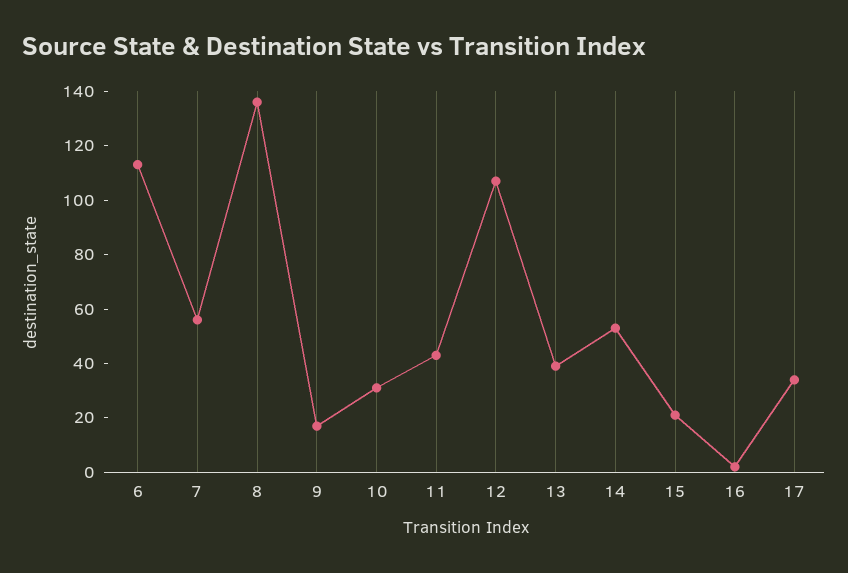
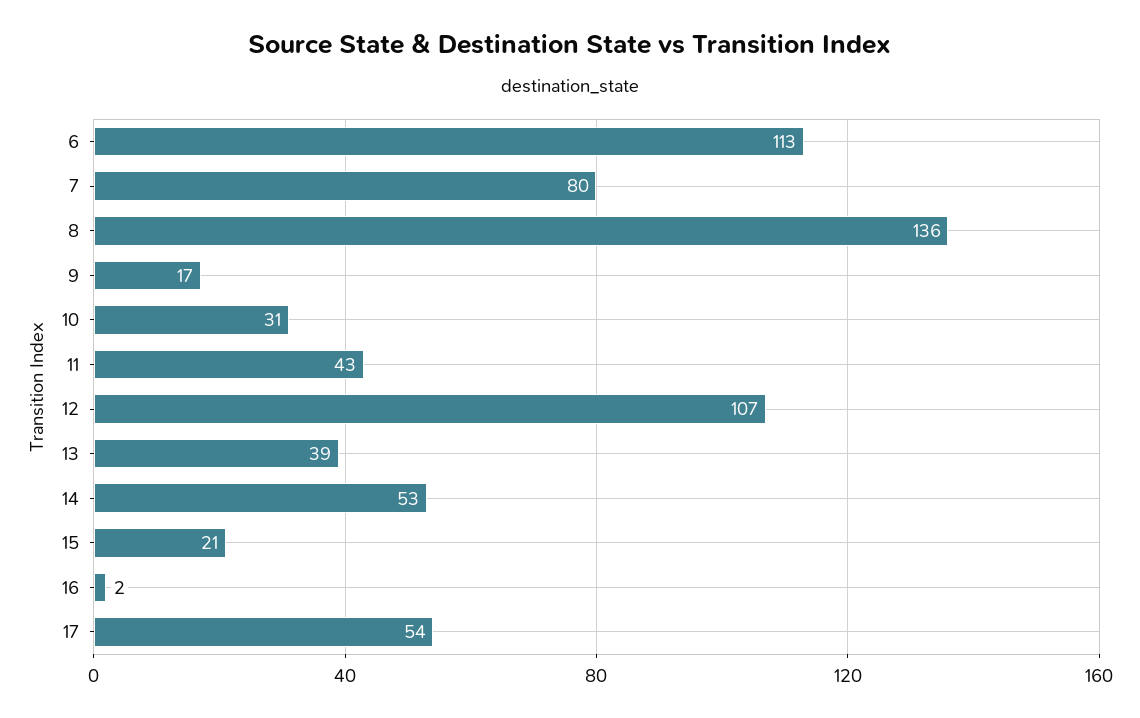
  {
    "6": 113,
-   "7": 55,
+   "7": 80,
    "8": 136,
    "9": 17,
    "10": 31,
    "11": 43,
    "12": 107,
    "13": 39,
    "14": 53,
    "15": 21,
    "16": 2,
-   "17": 35
+   "17": 54
  }

